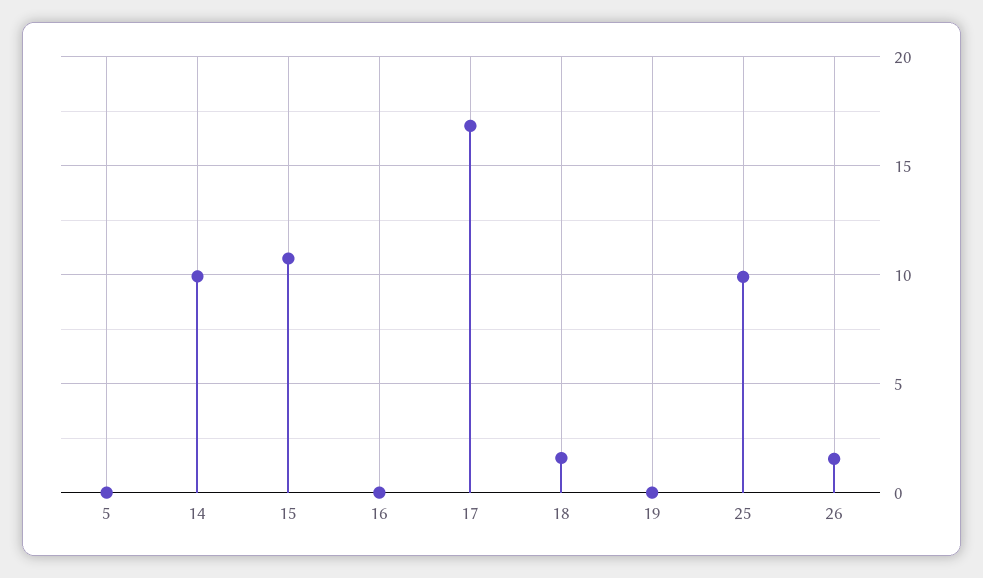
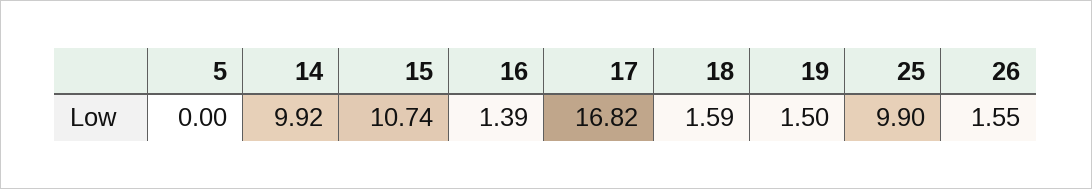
  {
    "5": 0,
    "14": 9.92,
    "15": 10.74,
-   "16": 0,
+   "16": 1.39,
    "17": 16.82,
    "18": 1.59,
-   "19": 0,
+   "19": 1.5,
    "25": 9.9,
    "26": 1.55
  }

